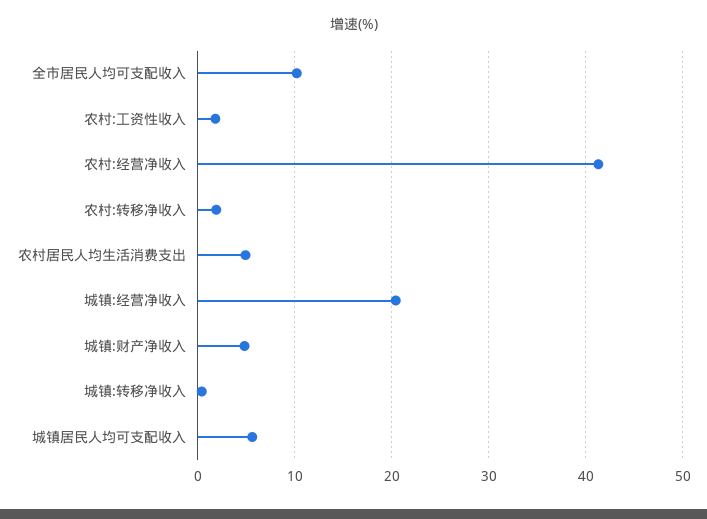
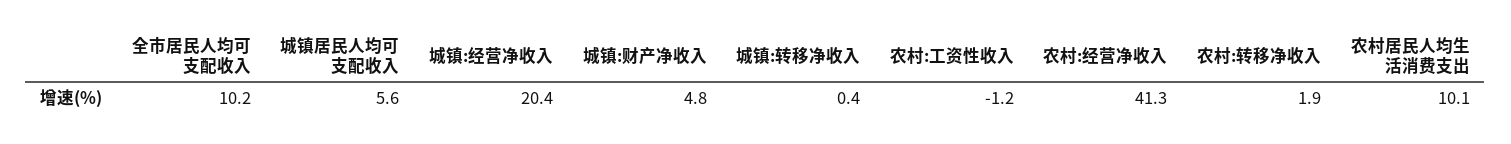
  {
    "全市居民人均可支配收入": 10.2,
-   "农村:工资性收入": 2,
+   "农村:工资性收入": -1.2,
    "农村:经营净收入": 41.3,
    "农村:转移净收入": 1.9,
-   "农村居民人均生活消费支出": 5,
+   "农村居民人均生活消费支出": 10.1,
    "城镇:经营净收入": 20.4,
    "城镇:财产净收入": 4.8,
    "城镇:转移净收入": 0.4,
    "城镇居民人均可支配收入": 5.6
  }

